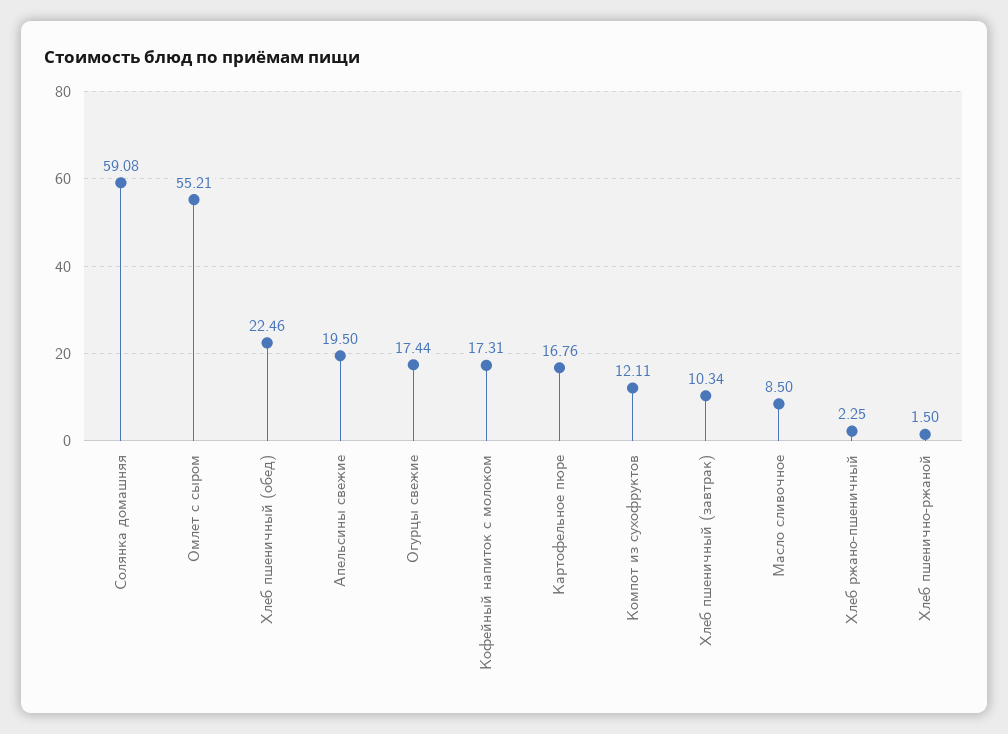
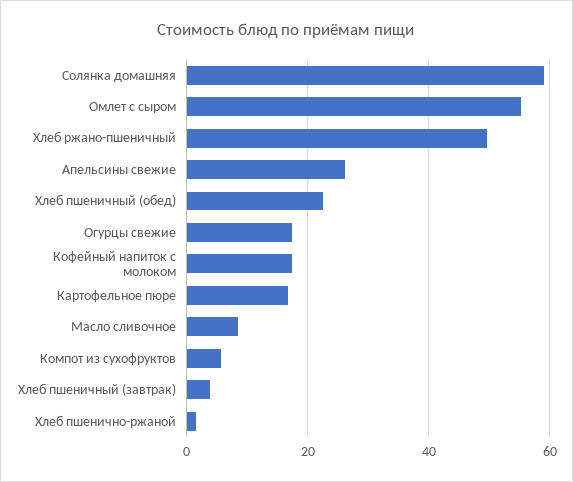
  {
    "Солянка домашняя": 59.08,
    "Омлет с сыром": 55.21,
    "Хлеб пшеничный (обед)": 22.46,
-   "Апельсины свежие": 19.5,
+   "Апельсины свежие": 26,
    "Огурцы свежие": 17.44,
    "Кофейный напиток с молоком": 17.31,
    "Картофельное пюре": 16.76,
-   "Компот из сухофруктов": 12.11,
+   "Компот из сухофруктов": 6,
-   "Хлеб пшеничный (завтрак)": 10.34,
+   "Хлеб пшеничный (завтрак)": 4,
    "Масло сливочное": 8.5,
-   "Хлеб ржано-пшеничный": 2.25,
+   "Хлеб ржано-пшеничный": 50,
    "Хлеб пшенично-ржаной": 1.5
  }

